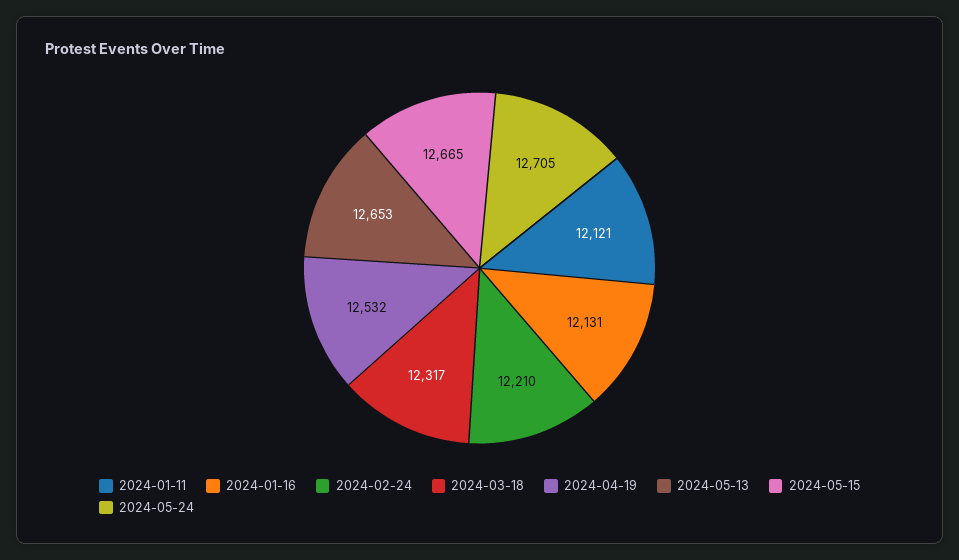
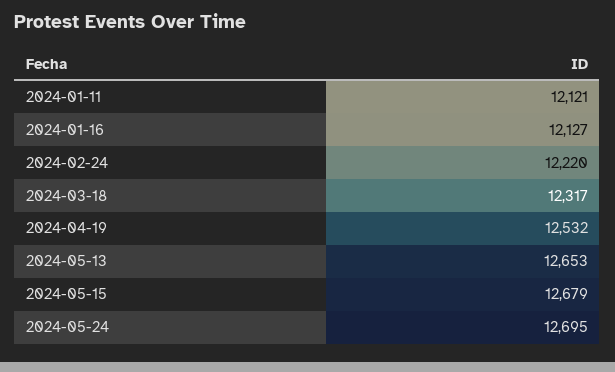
  {
    "2024-01-11": 12121,
-   "2024-01-16": 12131,
+   "2024-01-16": 12127,
-   "2024-02-24": 12210,
+   "2024-02-24": 12220,
    "2024-03-18": 12317,
    "2024-04-19": 12532,
    "2024-05-13": 12653,
-   "2024-05-15": 12665,
+   "2024-05-15": 12679,
-   "2024-05-24": 12705
+   "2024-05-24": 12695
  }

